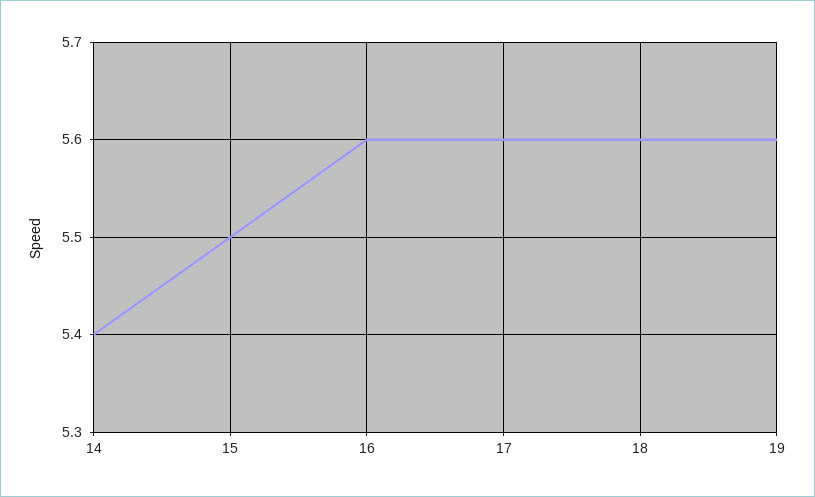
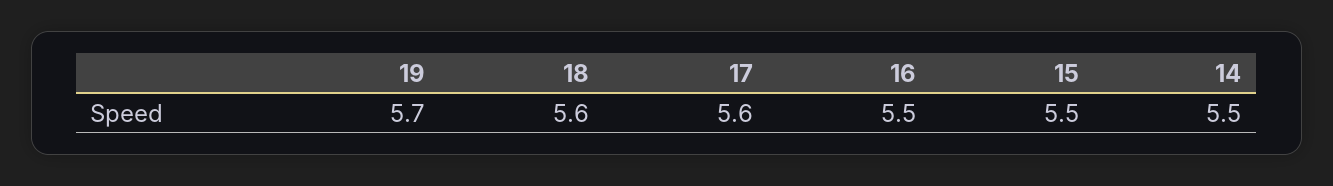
  {
-   "14": 5.4,
+   "14": 5.5,
    "15": 5.5,
-   "16": 5.6,
+   "16": 5.5,
    "17": 5.6,
    "18": 5.6,
-   "19": 5.6
+   "19": 5.7
  }

